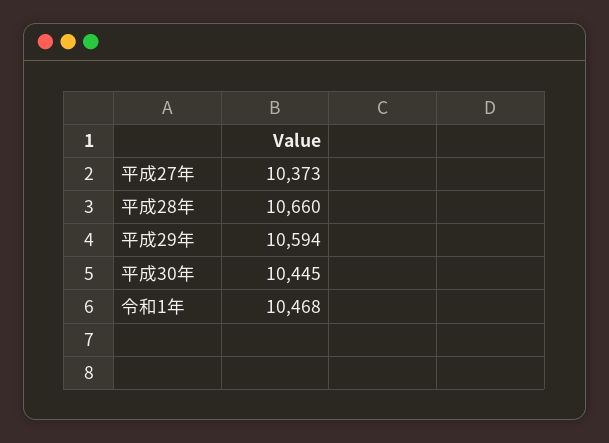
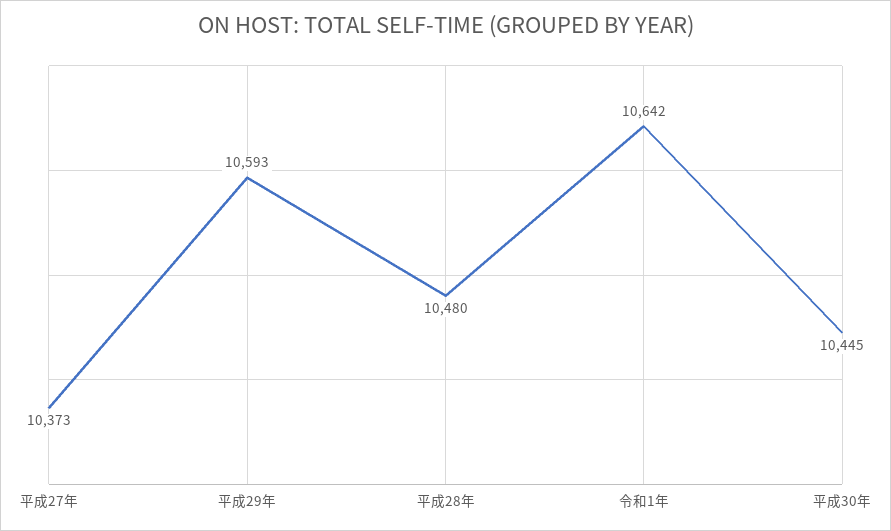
  {
    "平成27年": 10373,
-   "平成28年": 10660,
+   "平成28年": 10480,
-   "平成29年": 10594,
+   "平成29年": 10593,
    "平成30年": 10445,
-   "令和1年": 10468
+   "令和1年": 10642
  }

